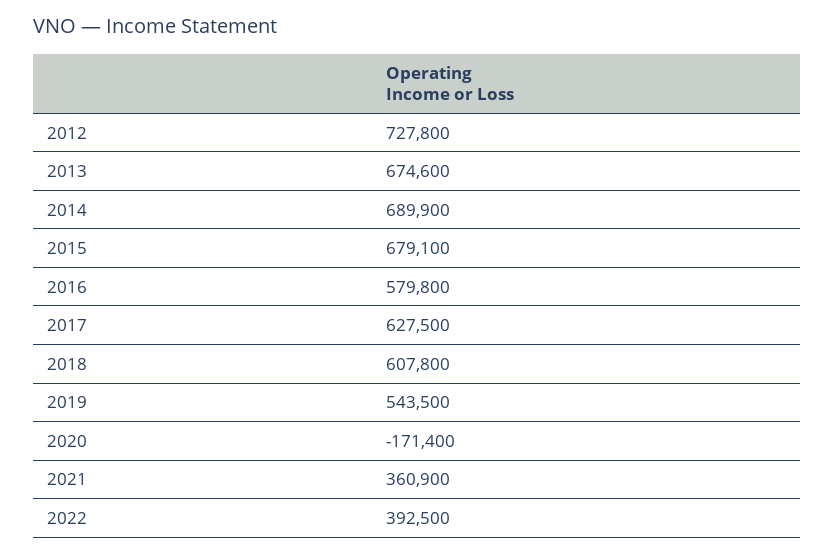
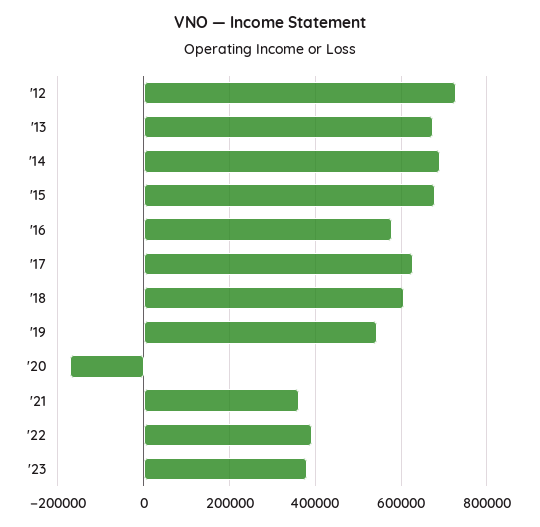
  {
    "2012": 727800,
    "2013": 674600,
    "2014": 689900,
    "2015": 679100,
    "2016": 579800,
    "2017": 627500,
    "2018": 607800,
    "2019": 543500,
    "2020": -171400,
    "2021": 360900,
-   "2022": 392500
+   "2022": 392500,
+   "'23": 380000
  }

